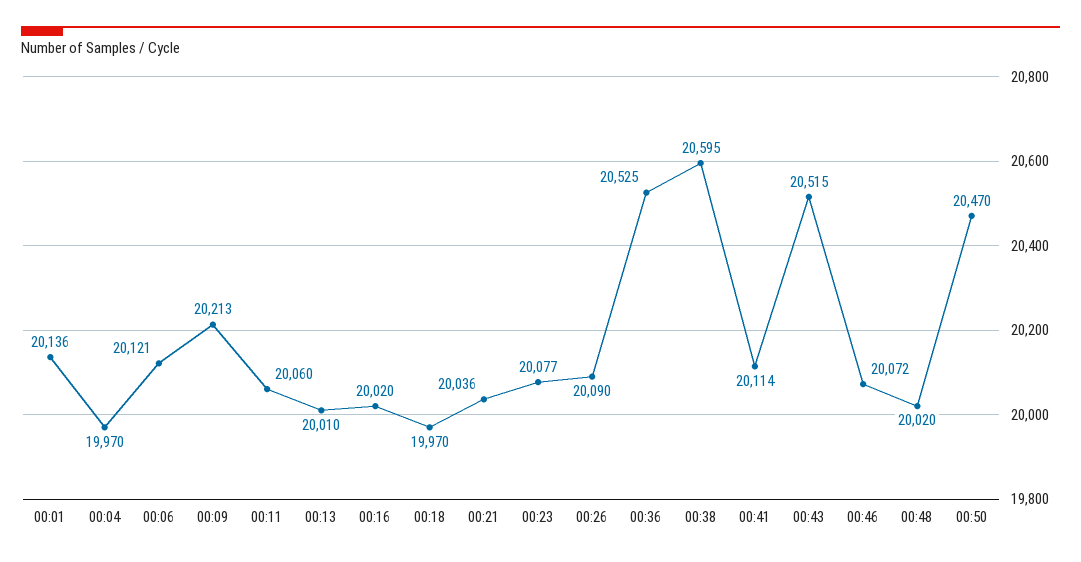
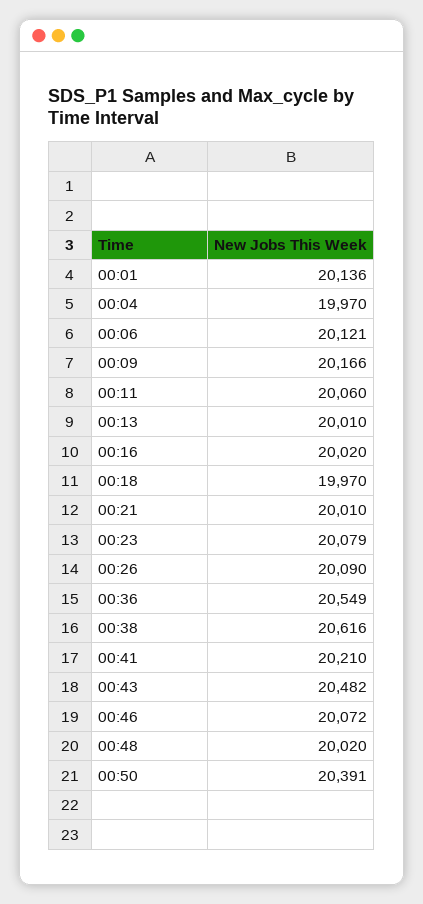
  {
    "00:01": 20136,
    "00:04": 19970,
    "00:06": 20121,
-   "00:09": 20213,
+   "00:09": 20166,
    "00:11": 20060,
    "00:13": 20010,
    "00:16": 20020,
    "00:18": 19970,
-   "00:21": 20036,
+   "00:21": 20010,
-   "00:23": 20077,
+   "00:23": 20079,
    "00:26": 20090,
-   "00:36": 20525,
+   "00:36": 20549,
-   "00:38": 20595,
+   "00:38": 20616,
-   "00:41": 20114,
+   "00:41": 20210,
-   "00:43": 20515,
+   "00:43": 20482,
    "00:46": 20072,
    "00:48": 20020,
-   "00:50": 20470
+   "00:50": 20391
  }

